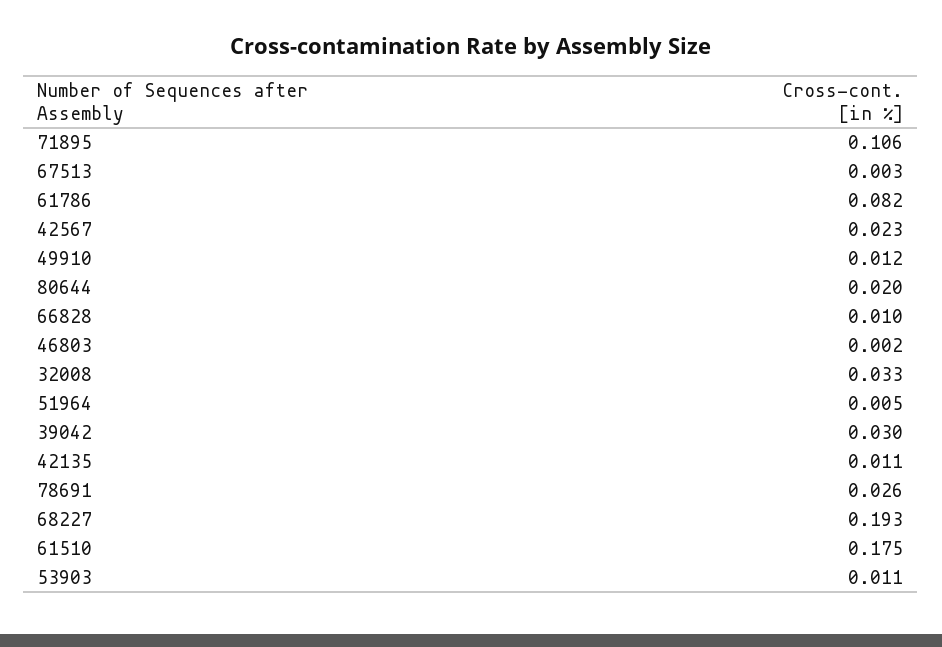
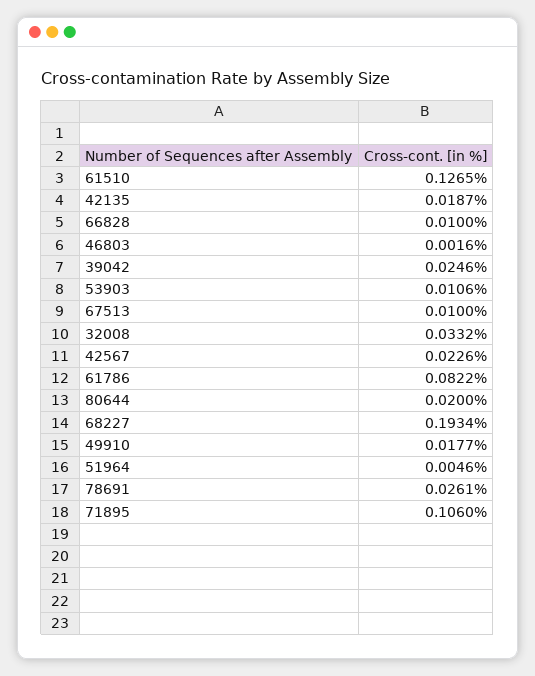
  {
    "71895": 0.106,
-   "67513": 0.003,
+   "67513": 0.01,
    "61786": 0.0822,
    "42567": 0.0226,
-   "49910": 0.012,
+   "49910": 0.0177,
    "80644": 0.02,
    "66828": 0.01,
    "46803": 0.0016,
    "32008": 0.0332,
    "51964": 0.0046,
-   "39042": 0.03,
+   "39042": 0.0246,
-   "42135": 0.011,
+   "42135": 0.0187,
    "78691": 0.0261,
    "68227": 0.1934,
-   "61510": 0.175,
+   "61510": 0.1265,
    "53903": 0.0106
  }

